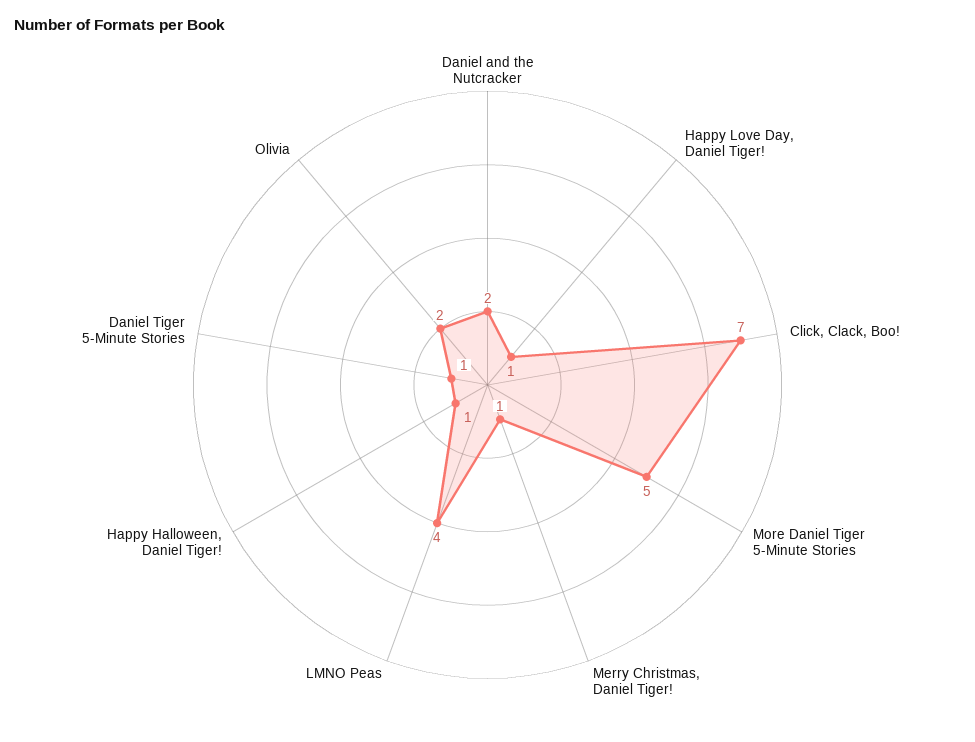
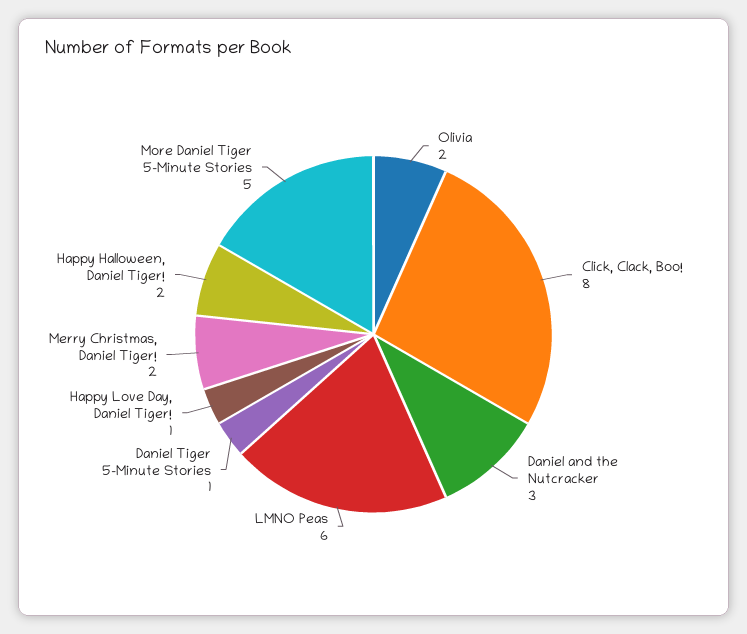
  {
-   "Daniel and the Nutcracker": 2,
+   "Daniel and the Nutcracker": 3,
    "Happy Love Day, Daniel Tiger!": 1,
-   "Click, Clack, Boo!": 7,
+   "Click, Clack, Boo!": 8,
    "More Daniel Tiger 5-Minute Stories": 5,
-   "Merry Christmas, Daniel Tiger!": 1,
+   "Merry Christmas, Daniel Tiger!": 2,
-   "LMNO Peas": 4,
+   "LMNO Peas": 6,
-   "Happy Halloween, Daniel Tiger!": 1,
+   "Happy Halloween, Daniel Tiger!": 2,
    "Daniel Tiger 5-Minute Stories": 1,
    "Olivia": 2
  }

